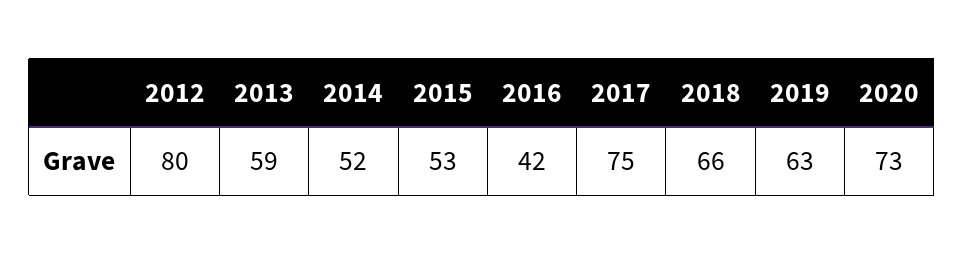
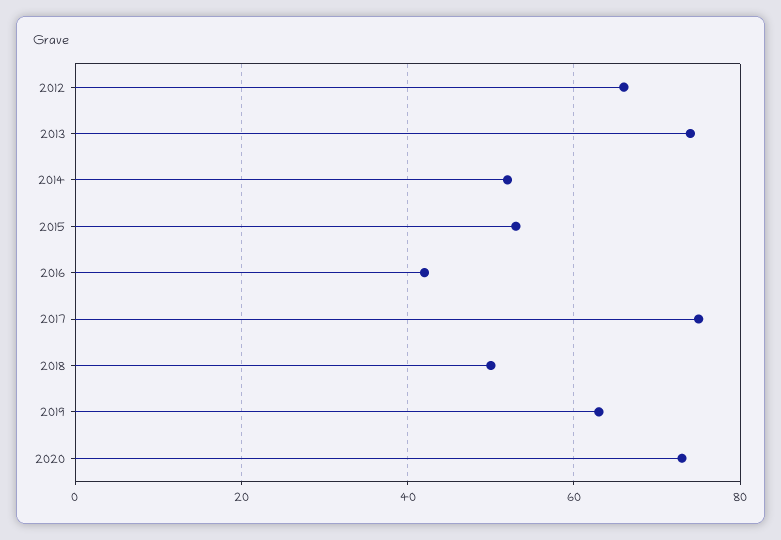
  {
-   "2012": 80,
+   "2012": 65,
-   "2013": 59,
+   "2013": 75,
    "2014": 52,
    "2015": 53,
    "2016": 42,
    "2017": 75,
-   "2018": 66,
+   "2018": 50,
    "2019": 63,
    "2020": 73
  }

